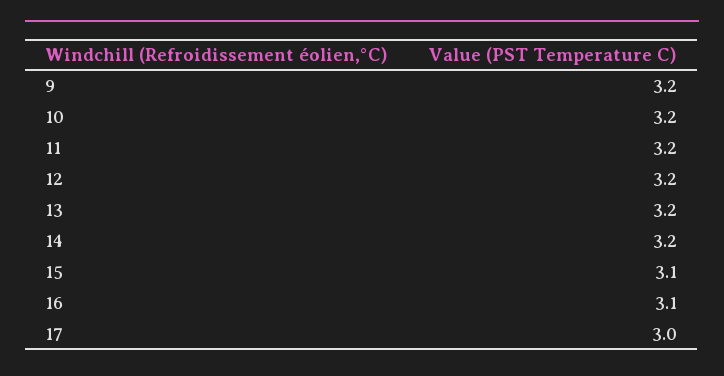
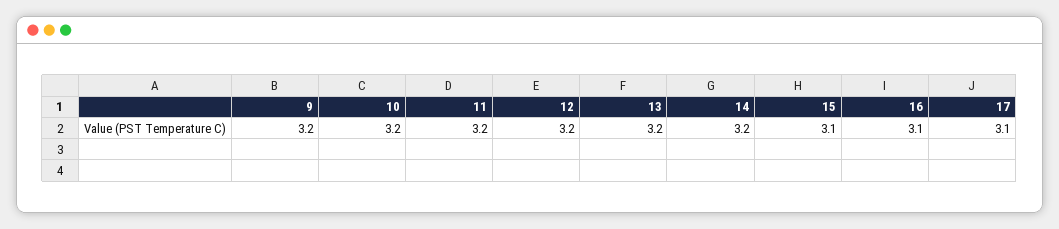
  {
    "9": 3.2,
    "10": 3.2,
    "11": 3.2,
    "12": 3.2,
    "13": 3.2,
    "14": 3.2,
    "15": 3.1,
    "16": 3.1,
-   "17": 3
+   "17": 3.1
  }

